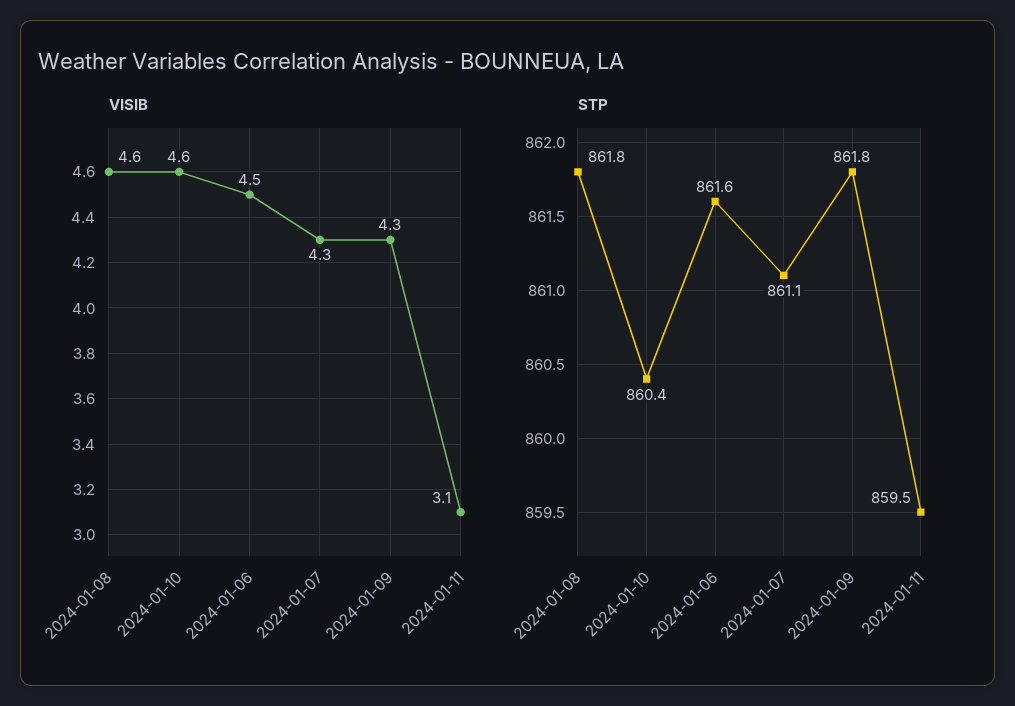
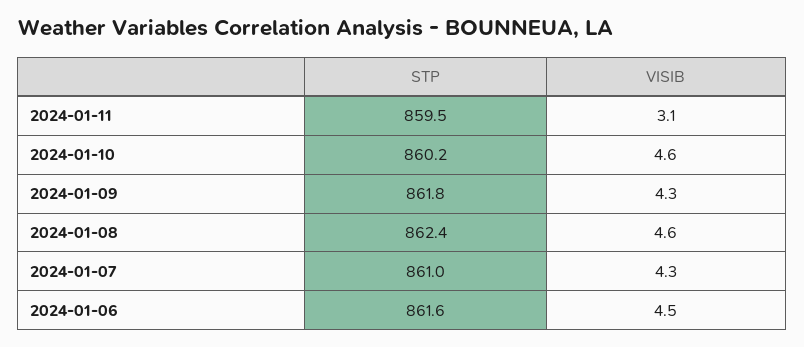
  {
    "VISIB": {
      "2024-01-08": 4.6,
      "2024-01-10": 4.6,
      "2024-01-06": 4.5,
      "2024-01-07": 4.3,
      "2024-01-09": 4.3,
      "2024-01-11": 3.1
    },
    "STP": {
-     "2024-01-08": 861.8,
+     "2024-01-08": 862.4,
-     "2024-01-10": 860.4,
+     "2024-01-10": 860.2,
      "2024-01-06": 861.6,
-     "2024-01-07": 861.1,
+     "2024-01-07": 861,
      "2024-01-09": 861.8,
      "2024-01-11": 859.5
    }
  }

